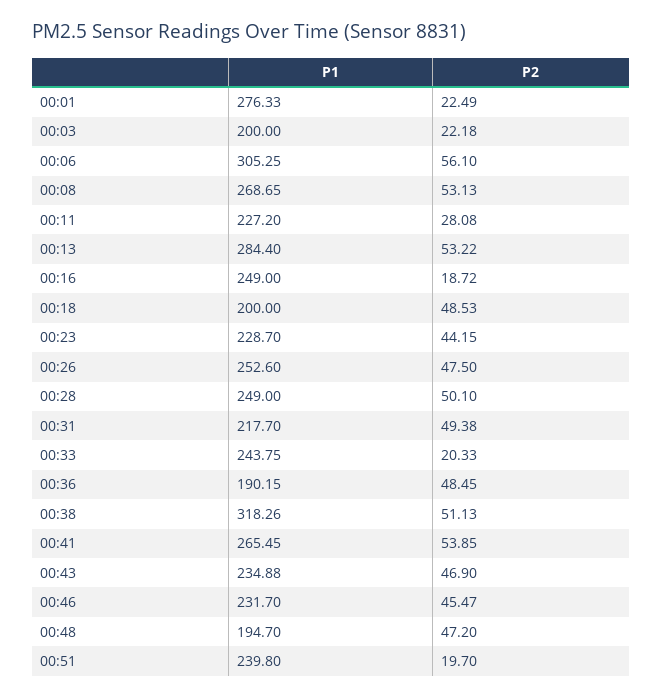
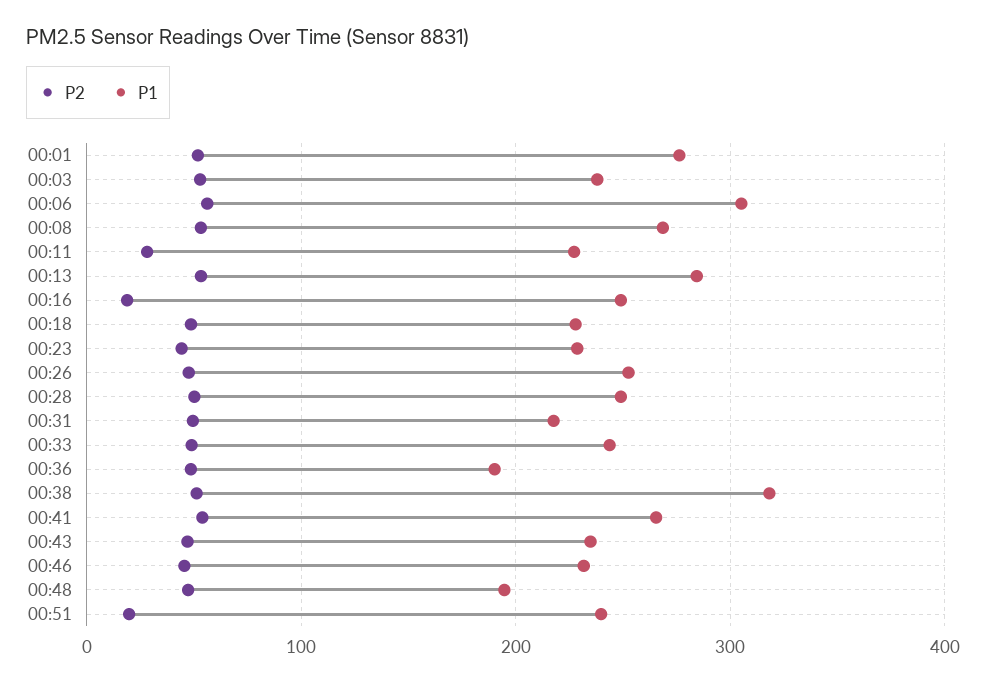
  {
    "P1": {
      "00:01": 276.33,
-     "00:03": 200,
+     "00:03": 240,
      "00:06": 305.25,
      "00:08": 268.65,
      "00:11": 227.2,
      "00:13": 284.4,
      "00:16": 249,
-     "00:18": 200,
+     "00:18": 230,
      "00:23": 228.7,
      "00:26": 252.6,
      "00:28": 249,
      "00:31": 217.7,
      "00:33": 243.75,
      "00:36": 190.15,
      "00:38": 318.26,
      "00:41": 265.45,
      "00:43": 234.88,
      "00:46": 231.7,
      "00:48": 194.7,
      "00:51": 239.8
    },
    "P2": {
-     "00:01": 22.49,
+     "00:01": 50,
-     "00:03": 22.18,
+     "00:03": 50,
      "00:06": 56.1,
      "00:08": 53.13,
      "00:11": 28.08,
      "00:13": 53.22,
      "00:16": 18.72,
      "00:18": 48.53,
      "00:23": 44.15,
      "00:26": 47.5,
      "00:28": 50.1,
      "00:31": 49.38,
-     "00:33": 20.33,
+     "00:33": 50,
      "00:36": 48.45,
      "00:38": 51.13,
      "00:41": 53.85,
      "00:43": 46.9,
      "00:46": 45.47,
      "00:48": 47.2,
      "00:51": 19.7
    }
  }

